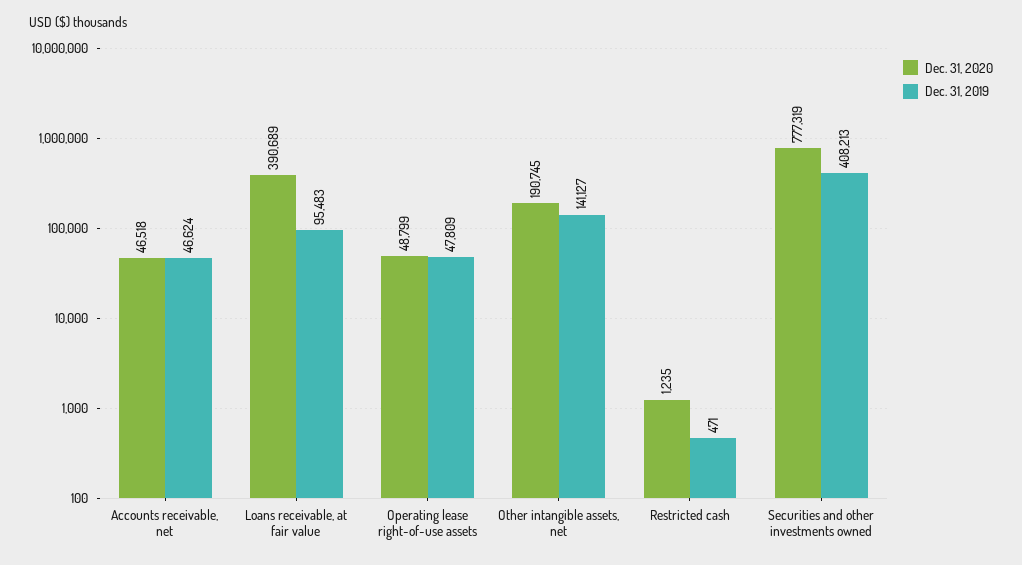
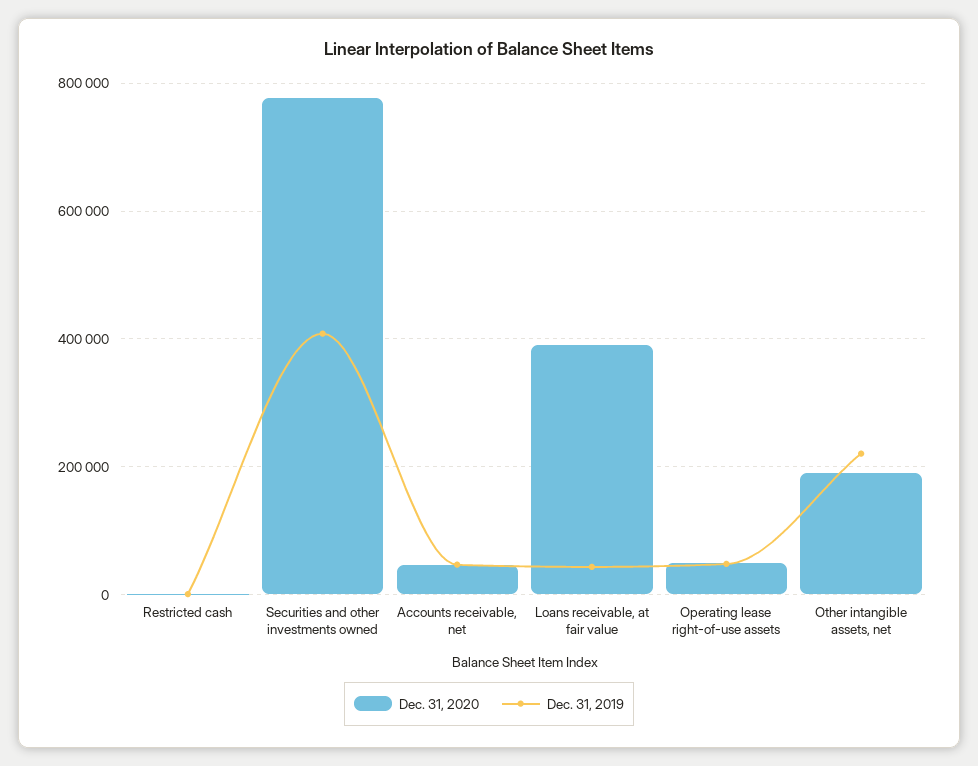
  {
    "Dec. 31, 2020": {
      "Accounts receivable, net": 46518,
      "Loans receivable, at fair value": 390689,
      "Operating lease right-of-use assets": 48799,
      "Other intangible assets, net": 190745,
      "Restricted cash": 1235,
      "Securities and other investments owned": 777319
    },
    "Dec. 31, 2019": {
      "Accounts receivable, net": 46624,
-     "Loans receivable, at fair value": 95483,
+     "Loans receivable, at fair value": 40000,
      "Operating lease right-of-use assets": 47809,
-     "Other intangible assets, net": 141127,
+     "Other intangible assets, net": 220000,
      "Restricted cash": 471,
      "Securities and other investments owned": 408213
    }
  }

